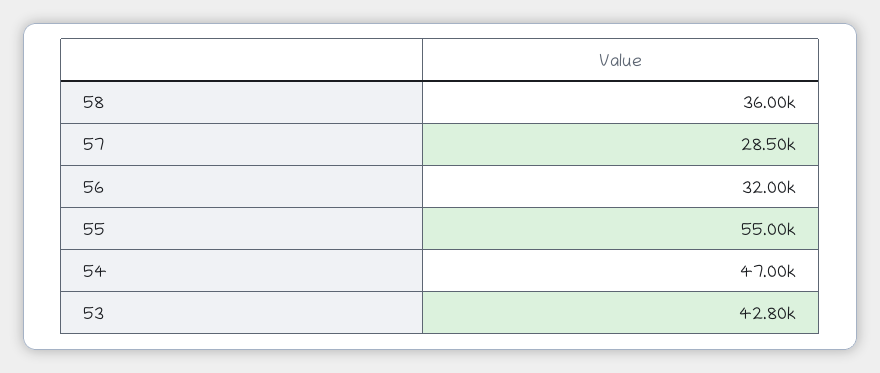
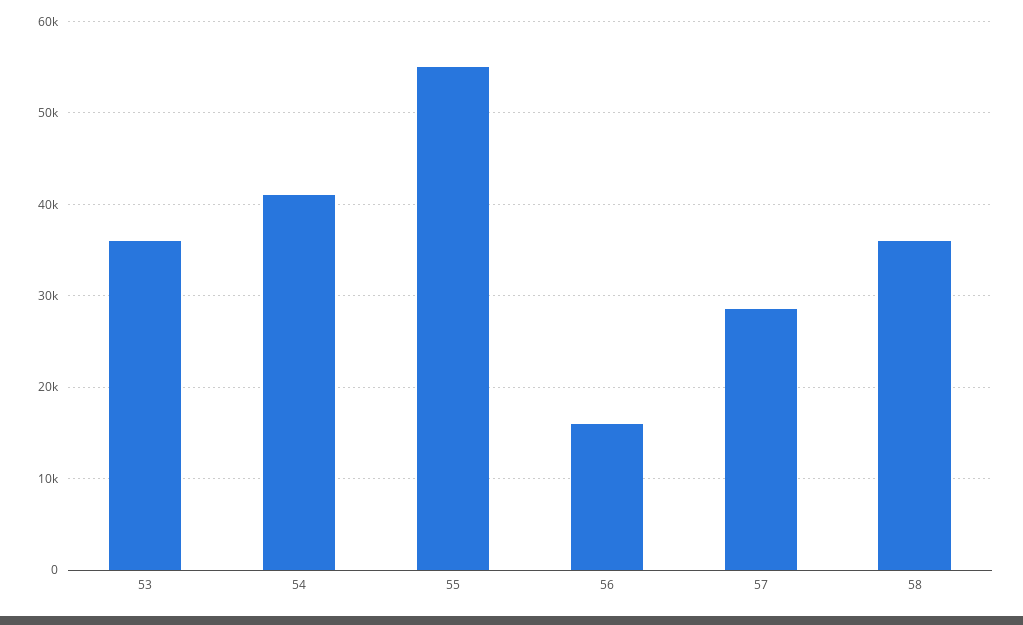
  {
    "58": 36000,
    "57": 28500,
-   "56": 32000,
+   "56": 16000,
    "55": 55000,
-   "54": 47000,
+   "54": 41000,
-   "53": 42800
+   "53": 36000
  }

